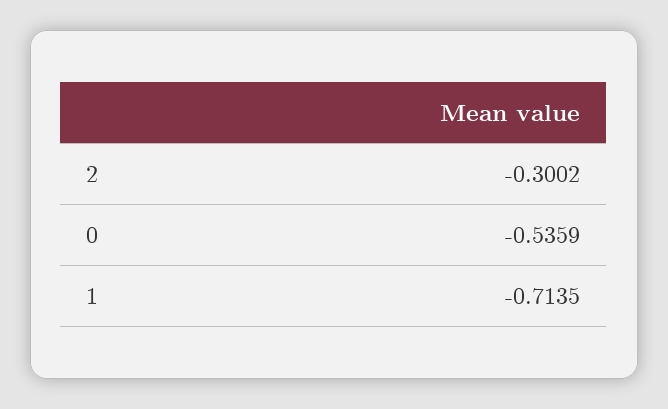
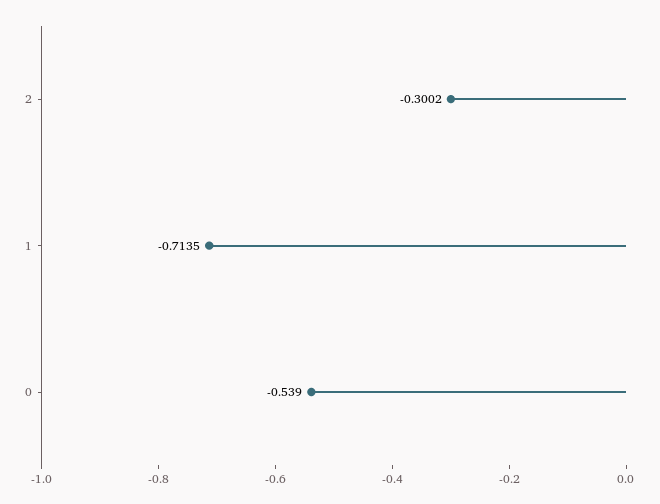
  {
    "2": -0.3002,
-   "0": -0.5359,
+   "0": -0.539,
    "1": -0.7135
  }

